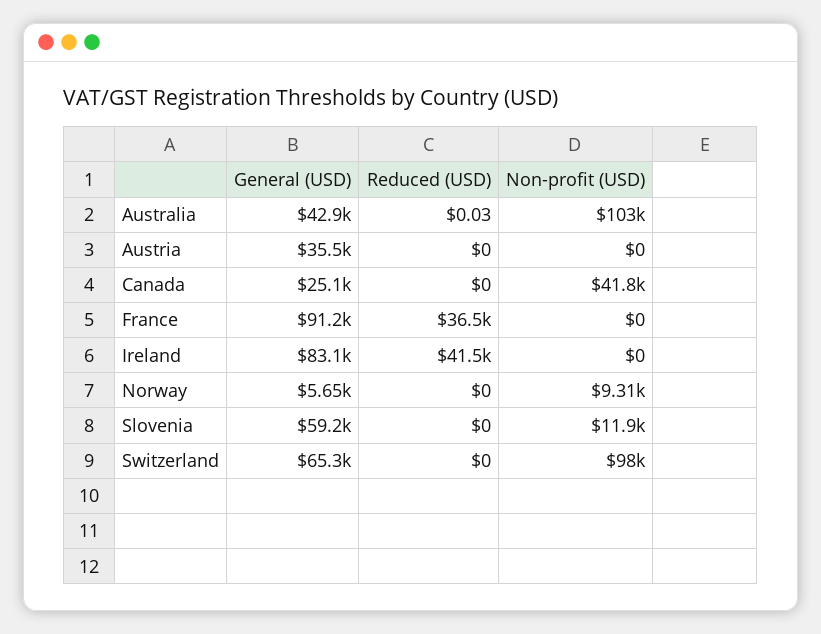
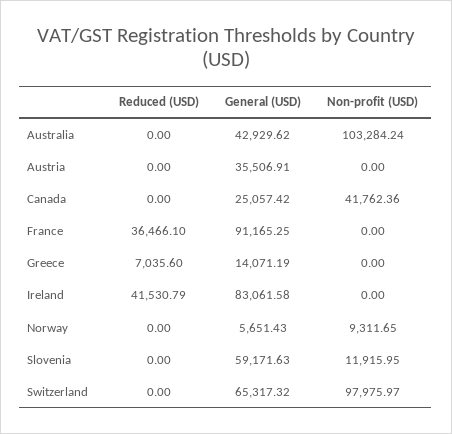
  {
    "General (USD)": {
      "Australia": 42929.62,
      "Austria": 35506.91,
      "Canada": 25057.42,
      "France": 91165.25,
      "Ireland": 83061.58,
      "Norway": 5651.43,
      "Slovenia": 59171.63,
-     "Switzerland": 65317.32
+     "Switzerland": 65317.32,
+     "Greece": 14071.19
    },
    "Reduced (USD)": {
-     "Australia": 0.03,
+     "Australia": 0,
      "Austria": 0,
      "Canada": 0,
      "France": 36466.1,
      "Ireland": 41530.79,
      "Norway": 0,
      "Slovenia": 0,
-     "Switzerland": 0
+     "Switzerland": 0,
+     "Greece": 7035.6
    },
    "Non-profit (USD)": {
      "Australia": 103284.24,
      "Austria": 0,
      "Canada": 41762.36,
      "France": 0,
      "Ireland": 0,
      "Norway": 9311.65,
      "Slovenia": 11915.95,
-     "Switzerland": 97975.97
+     "Switzerland": 97975.97,
+     "Greece": 0
    }
  }

